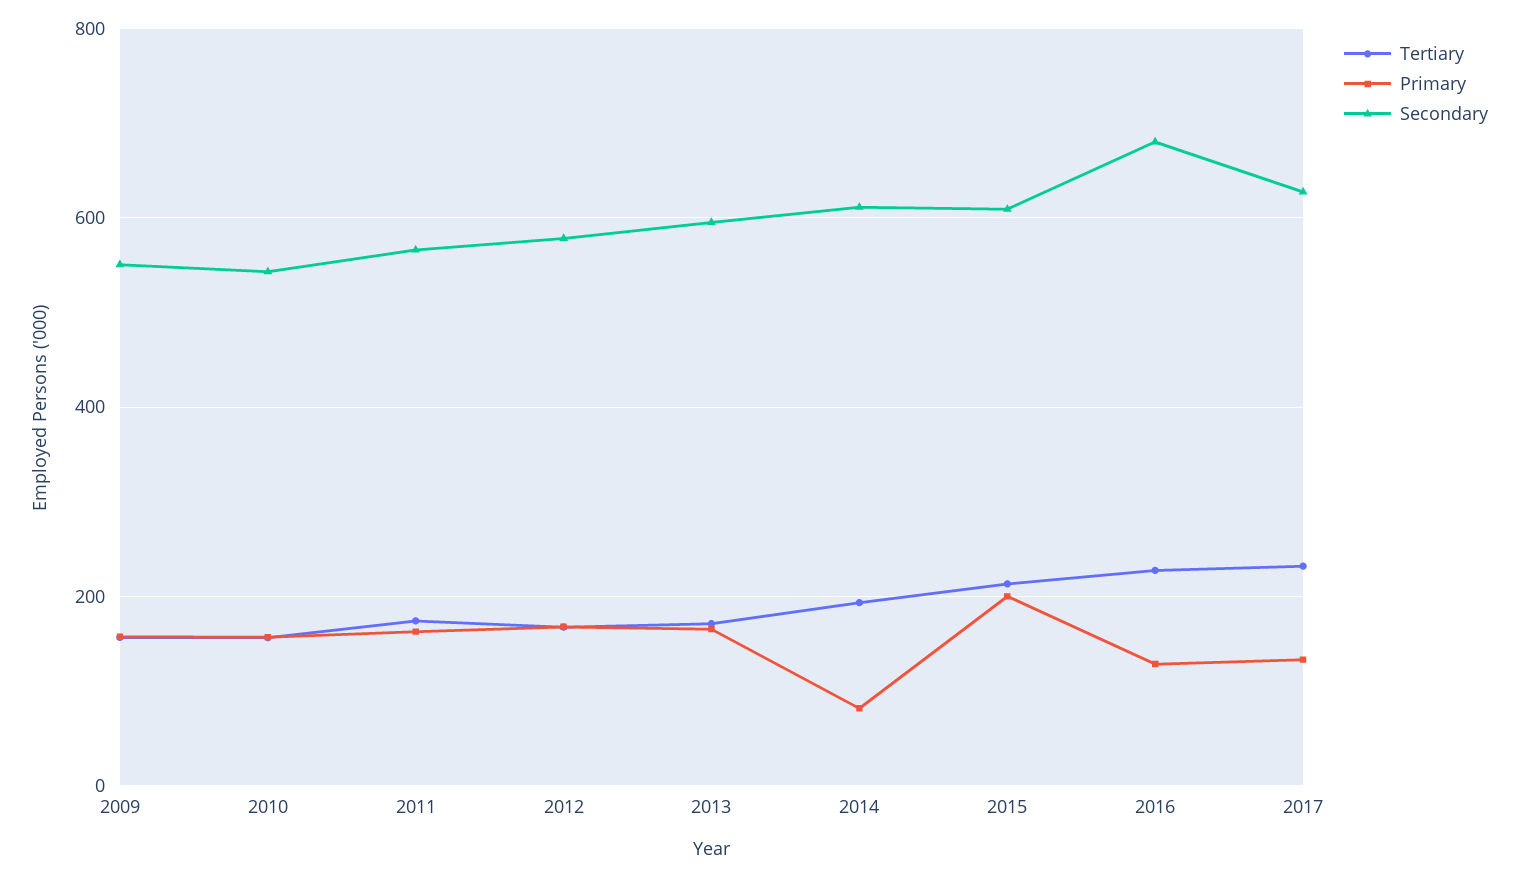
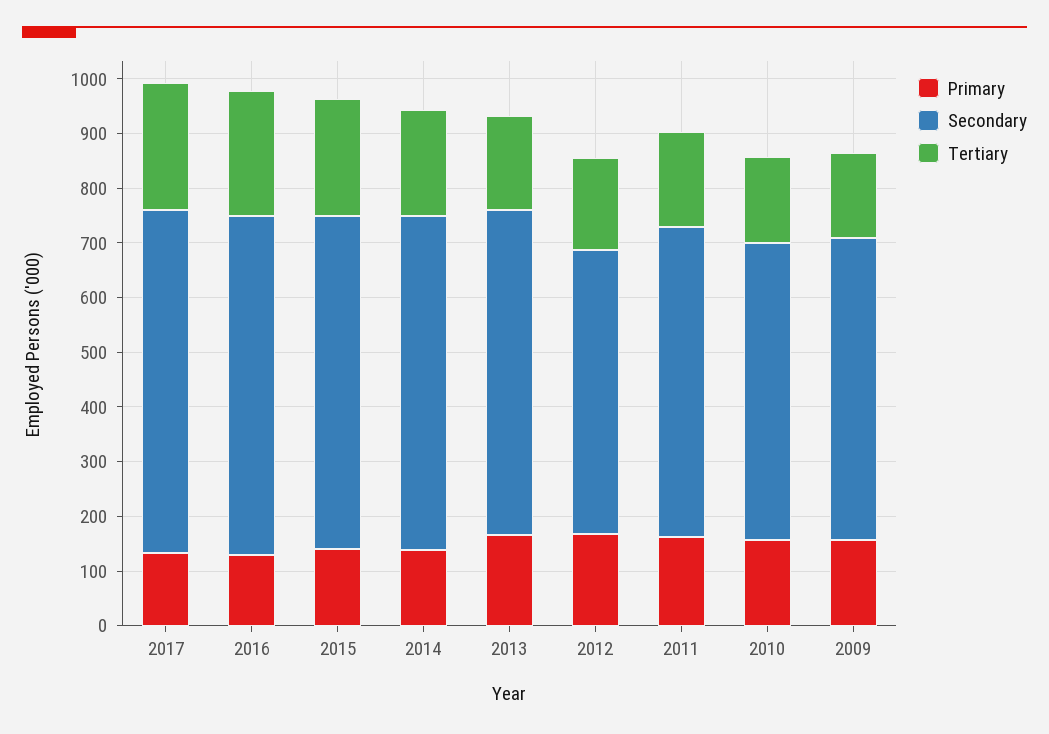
  {
    "Tertiary": {
      "2009": 160,
      "2010": 160,
      "2011": 180,
      "2012": 160,
      "2013": 180,
      "2014": 200,
      "2015": 220,
      "2016": 220,
      "2017": 240
    },
    "Primary": {
      "2009": 160,
      "2010": 160,
      "2011": 160,
      "2012": 160,
      "2013": 160,
-     "2014": 80,
+     "2014": 140,
-     "2015": 200,
+     "2015": 140,
      "2016": 120,
      "2017": 140
    },
    "Secondary": {
      "2009": 560,
      "2010": 540,
      "2011": 560,
-     "2012": 580,
+     "2012": 520,
      "2013": 600,
      "2014": 620,
      "2015": 600,
-     "2016": 680,
+     "2016": 620,
      "2017": 620
    }
  }

